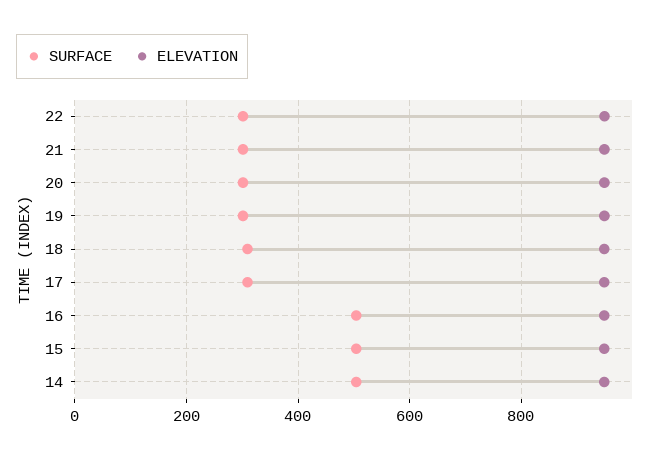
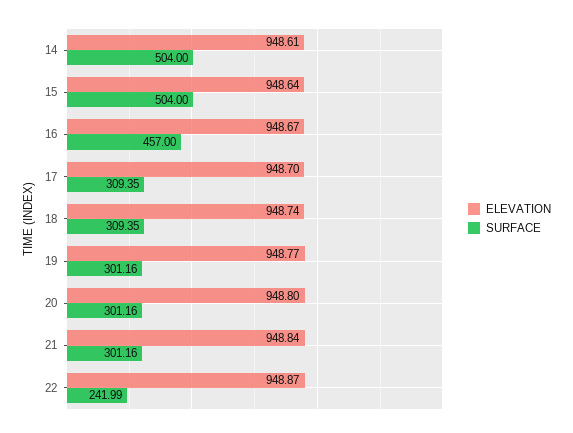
  {
    "SURFACE": {
-     "22": 300,
+     "22": 241.99,
      "21": 301.16,
      "20": 301.16,
      "19": 301.16,
      "18": 309.35,
      "17": 309.35,
-     "16": 500,
+     "16": 457,
      "15": 504,
      "14": 504
    },
    "ELEVATION": {
      "22": 948.87,
      "21": 948.84,
      "20": 948.8,
      "19": 948.77,
      "18": 948.74,
      "17": 948.7,
      "16": 948.67,
      "15": 948.64,
      "14": 948.61
    }
  }

